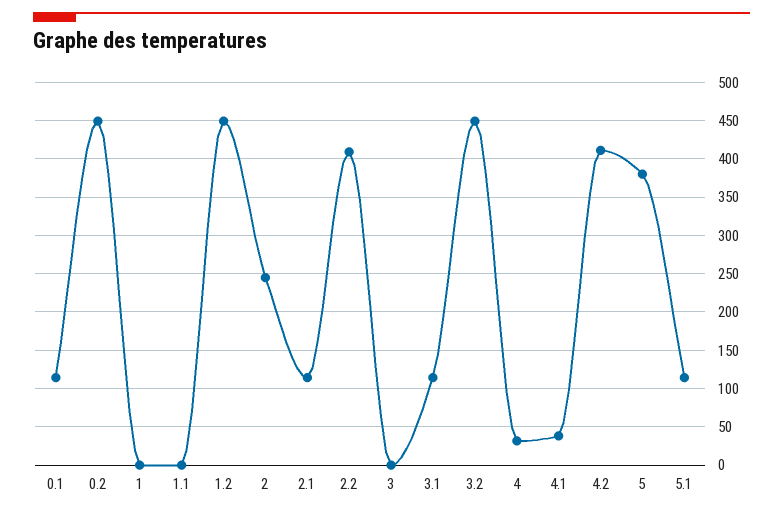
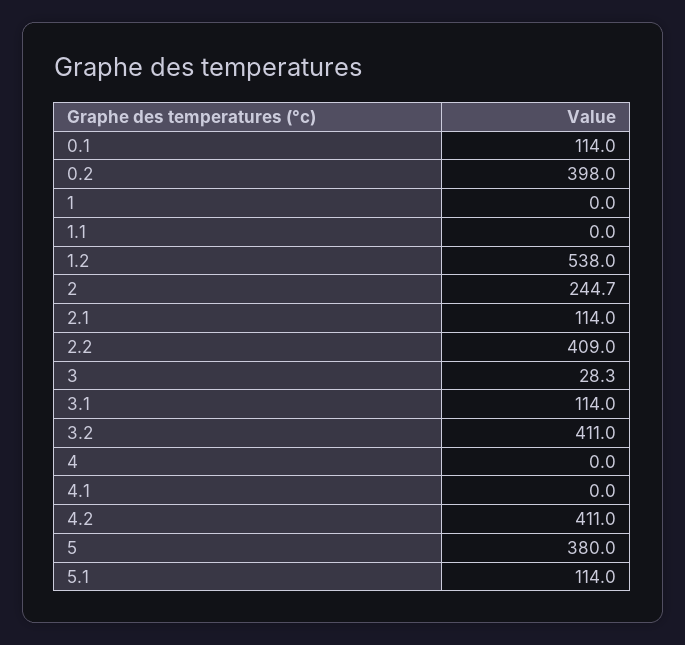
  {
    "0.1": 114,
-   "0.2": 450,
+   "0.2": 398,
    "1": 0,
    "1.1": 0,
-   "1.2": 450,
+   "1.2": 538,
    "2": 244.7,
    "2.1": 114,
    "2.2": 409,
-   "3": 0,
+   "3": 28.3,
    "3.1": 114,
-   "3.2": 450,
+   "3.2": 411,
-   "4": 30,
+   "4": 0,
-   "4.1": 40,
+   "4.1": 0,
    "4.2": 411,
    "5": 380,
    "5.1": 114
  }

